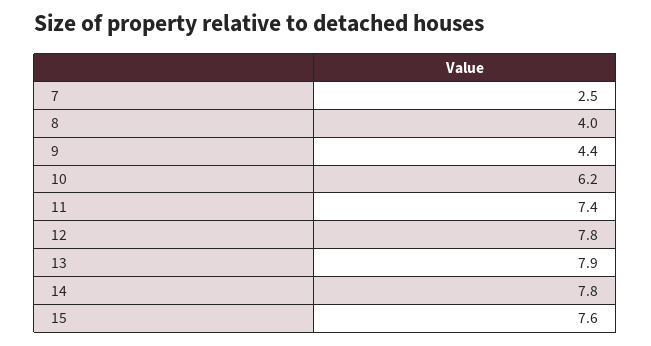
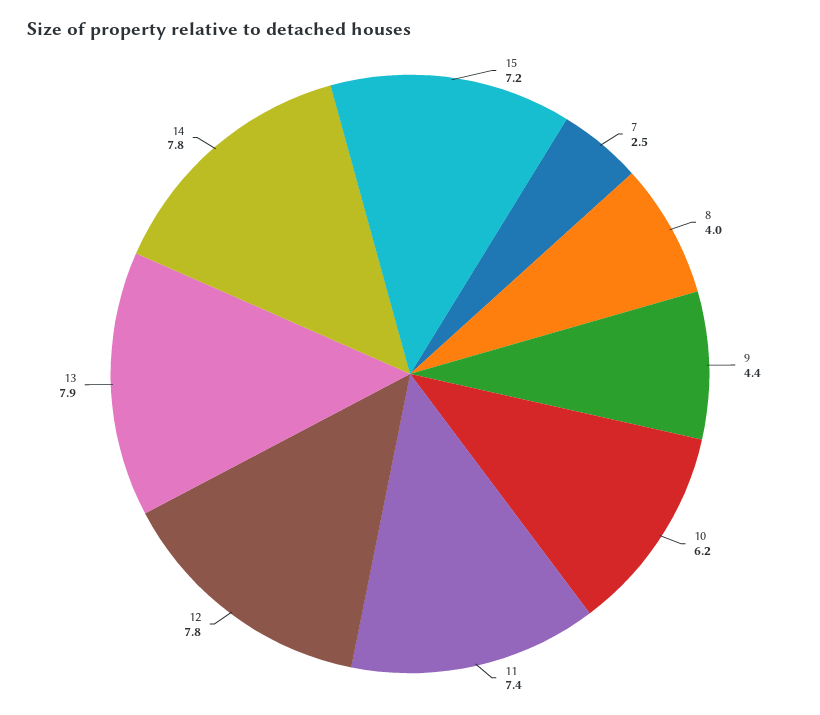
  {
    "7": 2.5,
    "8": 4,
    "9": 4.4,
    "10": 6.2,
    "11": 7.4,
    "12": 7.8,
    "13": 7.9,
    "14": 7.8,
-   "15": 7.6
+   "15": 7.2
  }

